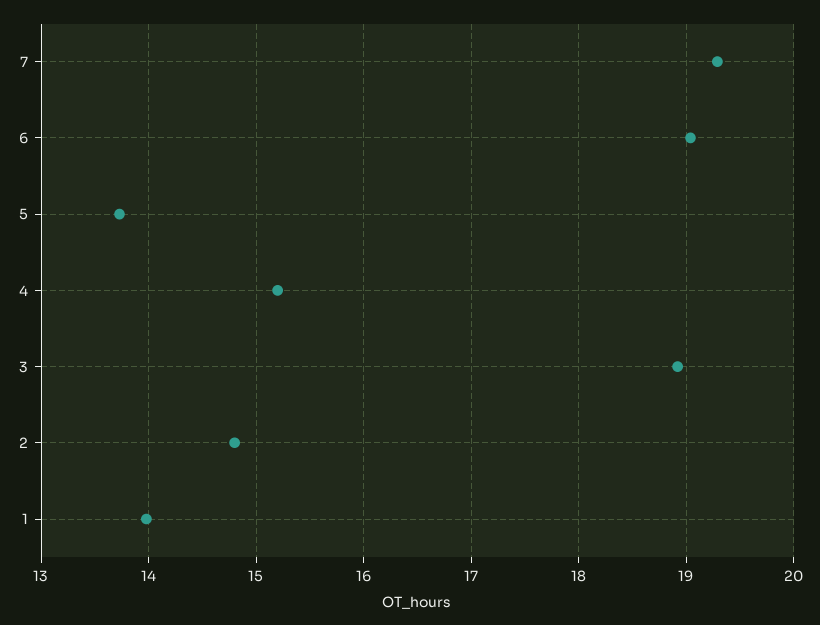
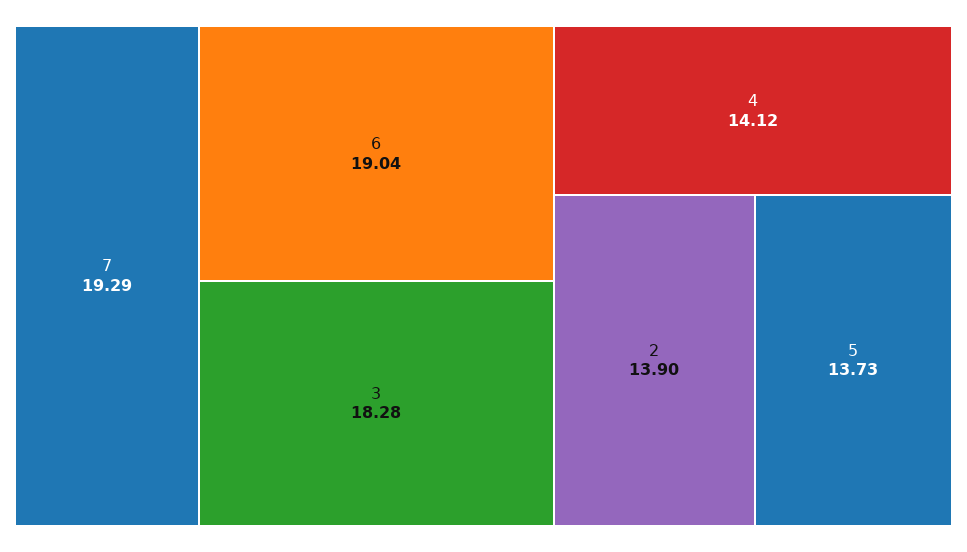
  {
    "7": 19.29,
    "6": 19.04,
    "5": 13.73,
-   "4": 15.2,
+   "4": 14.12,
-   "3": 18.9,
+   "3": 18.28,
-   "2": 14.8,
+   "2": 13.9
-   "1": 14
  }

